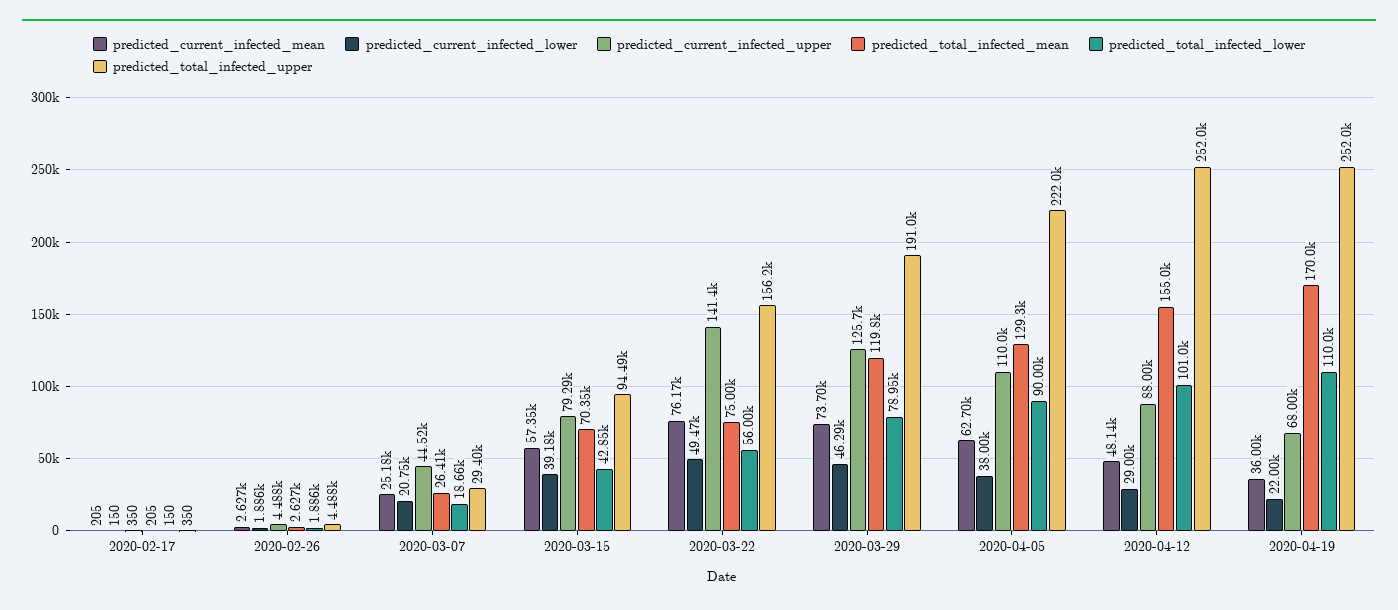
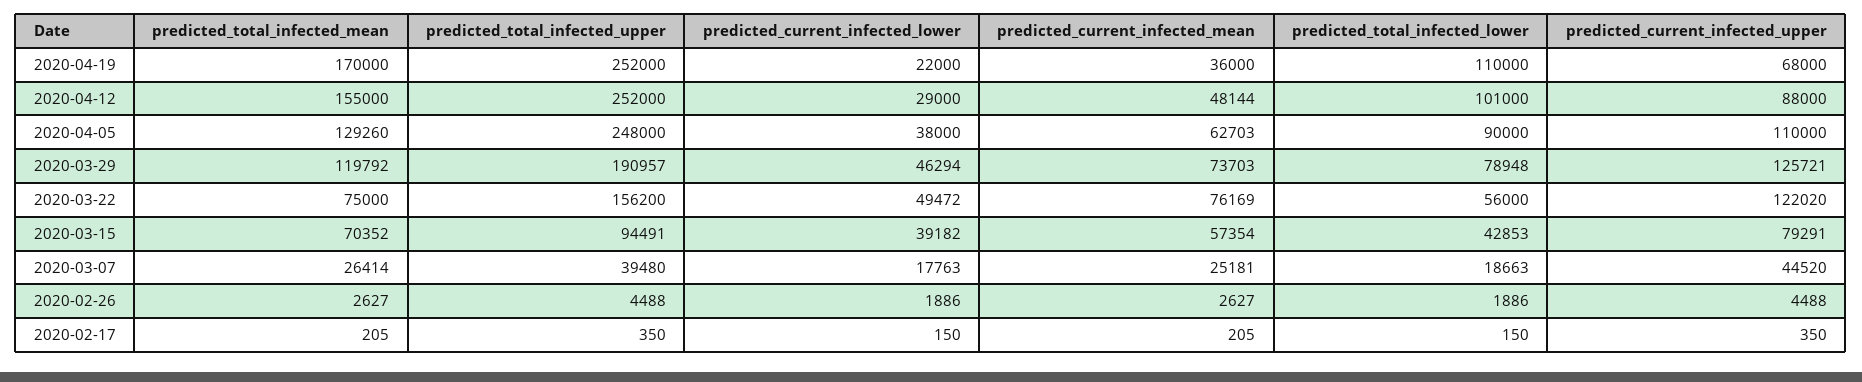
  {
    "predicted_current_infected_mean": {
      "2020-02-17": 205,
      "2020-02-26": 2627,
      "2020-03-07": 25181,
      "2020-03-15": 57354,
      "2020-03-22": 76169,
      "2020-03-29": 73703,
      "2020-04-05": 62703,
      "2020-04-12": 48144,
      "2020-04-19": 36000
    },
    "predicted_current_infected_lower": {
      "2020-02-17": 150,
      "2020-02-26": 1886,
-     "2020-03-07": 20750,
+     "2020-03-07": 17763,
      "2020-03-15": 39182,
      "2020-03-22": 49472,
      "2020-03-29": 46294,
      "2020-04-05": 38000,
      "2020-04-12": 29000,
      "2020-04-19": 22000
    },
    "predicted_current_infected_upper": {
      "2020-02-17": 350,
      "2020-02-26": 4488,
      "2020-03-07": 44520,
      "2020-03-15": 79291,
-     "2020-03-22": 141400,
+     "2020-03-22": 122020,
      "2020-03-29": 125721,
      "2020-04-05": 110000,
      "2020-04-12": 88000,
      "2020-04-19": 68000
    },
    "predicted_total_infected_mean": {
      "2020-02-17": 205,
      "2020-02-26": 2627,
      "2020-03-07": 26414,
      "2020-03-15": 70352,
      "2020-03-22": 75000,
      "2020-03-29": 119792,
      "2020-04-05": 129260,
      "2020-04-12": 155000,
      "2020-04-19": 170000
    },
    "predicted_total_infected_lower": {
      "2020-02-17": 150,
      "2020-02-26": 1886,
      "2020-03-07": 18663,
      "2020-03-15": 42853,
      "2020-03-22": 56000,
      "2020-03-29": 78948,
      "2020-04-05": 90000,
      "2020-04-12": 101000,
      "2020-04-19": 110000
    },
    "predicted_total_infected_upper": {
      "2020-02-17": 350,
      "2020-02-26": 4488,
-     "2020-03-07": 29400,
+     "2020-03-07": 39480,
      "2020-03-15": 94491,
      "2020-03-22": 156200,
      "2020-03-29": 190957,
-     "2020-04-05": 222000,
+     "2020-04-05": 248000,
      "2020-04-12": 252000,
      "2020-04-19": 252000
    }
  }

